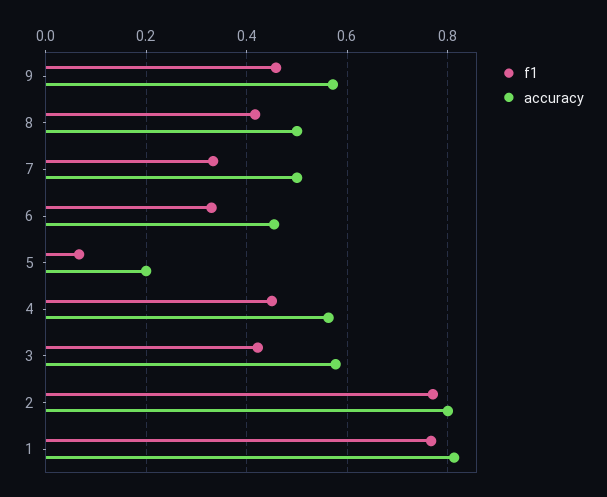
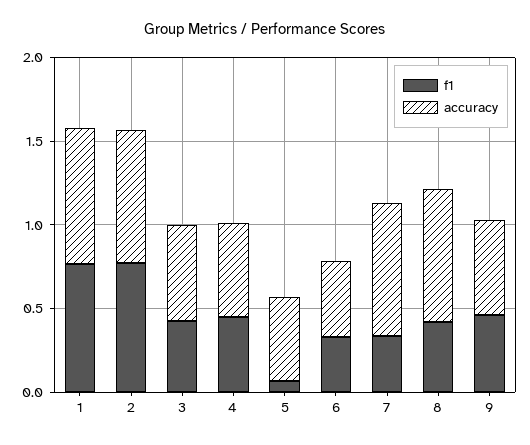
  {
    "f1": {
      "9": 0.46,
      "8": 0.42,
      "7": 0.34,
      "6": 0.32,
      "5": 0.06,
      "4": 0.46,
      "3": 0.42,
      "2": 0.78,
      "1": 0.76
    },
    "accuracy": {
      "9": 0.58,
-     "8": 0.5,
+     "8": 0.8,
-     "7": 0.5,
+     "7": 0.8,
      "6": 0.46,
-     "5": 0.2,
+     "5": 0.5,
      "4": 0.56,
      "3": 0.58,
      "2": 0.8,
      "1": 0.82
    }
  }

